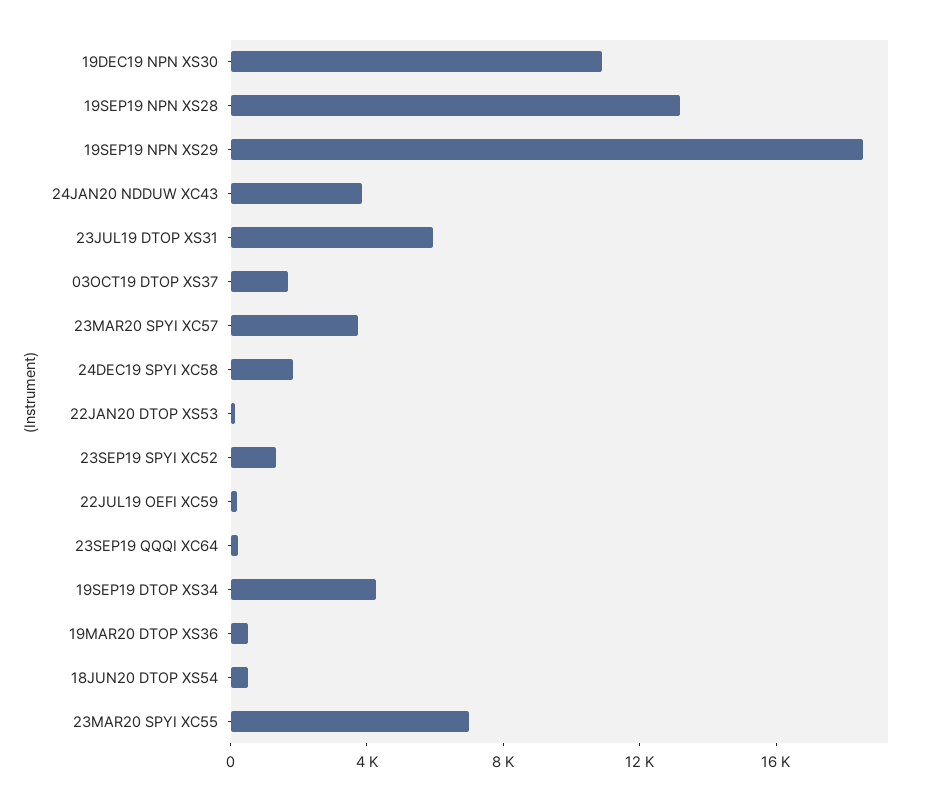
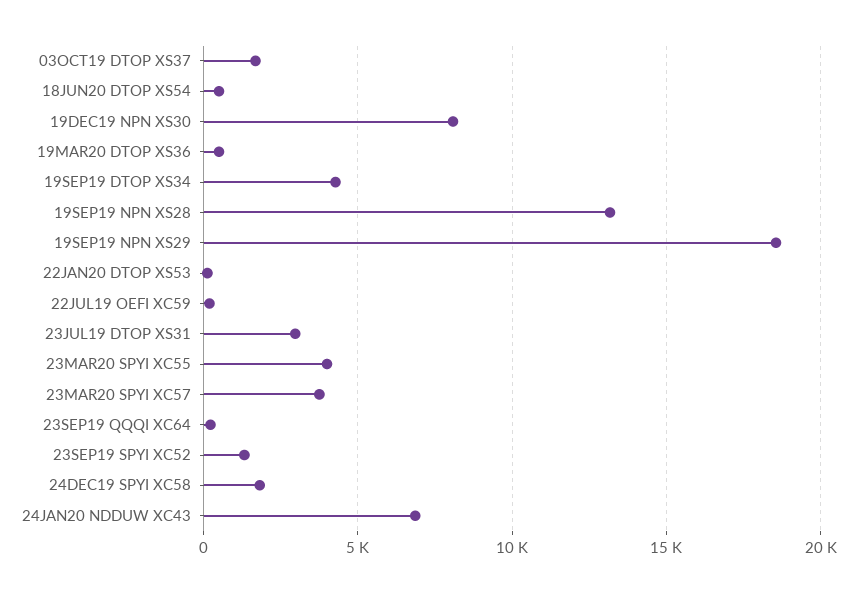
  {
-   "19DEC19 NPN XS30": 11000,
+   "19DEC19 NPN XS30": 8000,
    "19SEP19 NPN XS28": 13000,
    "19SEP19 NPN XS29": 18500,
-   "24JAN20 NDDUW XC43": 4000,
+   "24JAN20 NDDUW XC43": 7000,
-   "23JUL19 DTOP XS31": 6000,
+   "23JUL19 DTOP XS31": 3000,
    "03OCT19 DTOP XS37": 1500,
    "23MAR20 SPYI XC57": 4000,
    "24DEC19 SPYI XC58": 2000,
    "22JAN20 DTOP XS53": 0,
    "23SEP19 SPYI XC52": 1500,
    "22JUL19 OEFI XC59": 0,
    "23SEP19 QQQI XC64": 0,
    "19SEP19 DTOP XS34": 4500,
    "19MAR20 DTOP XS36": 500,
    "18JUN20 DTOP XS54": 500,
-   "23MAR20 SPYI XC55": 7000
+   "23MAR20 SPYI XC55": 4000
  }

